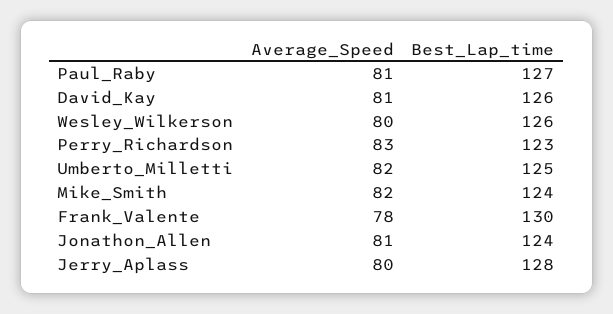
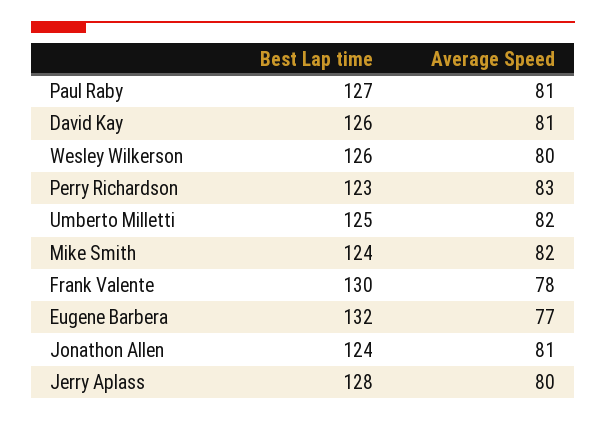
  {
    "Average_Speed": {
      "Paul_Raby": 81,
      "David_Kay": 81,
      "Wesley_Wilkerson": 80,
      "Perry_Richardson": 83,
      "Umberto_Milletti": 82,
      "Mike_Smith": 82,
      "Frank_Valente": 78,
      "Jonathon_Allen": 81,
-     "Jerry_Aplass": 80
+     "Jerry_Aplass": 80,
+     "Eugene Barbera": 77
    },
    "Best_Lap_time": {
      "Paul_Raby": 127,
      "David_Kay": 126,
      "Wesley_Wilkerson": 126,
      "Perry_Richardson": 123,
      "Umberto_Milletti": 125,
      "Mike_Smith": 124,
      "Frank_Valente": 130,
      "Jonathon_Allen": 124,
-     "Jerry_Aplass": 128
+     "Jerry_Aplass": 128,
+     "Eugene Barbera": 132
    }
  }

